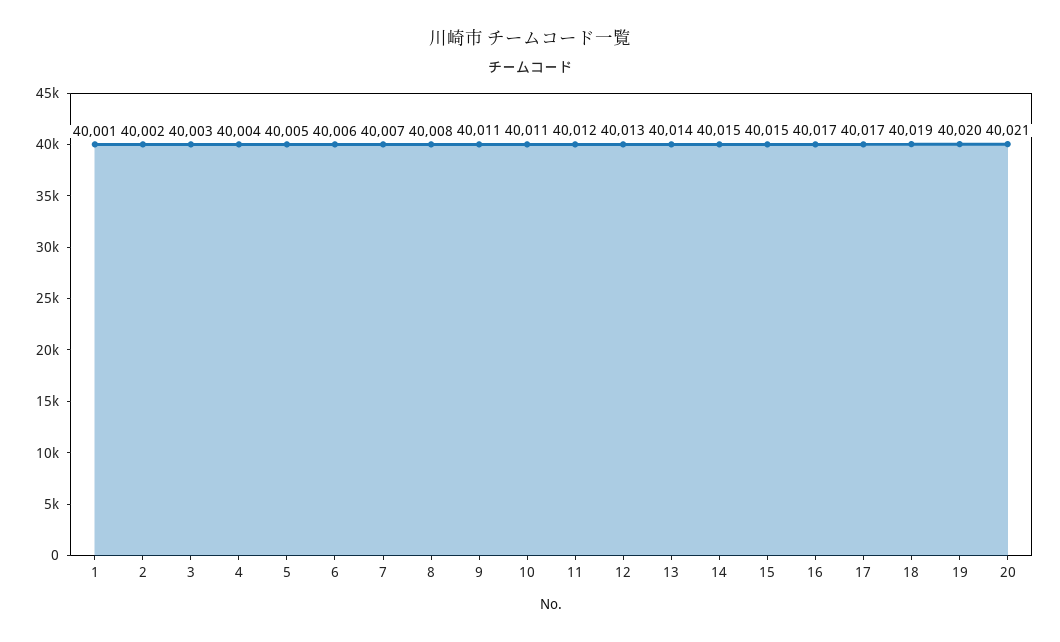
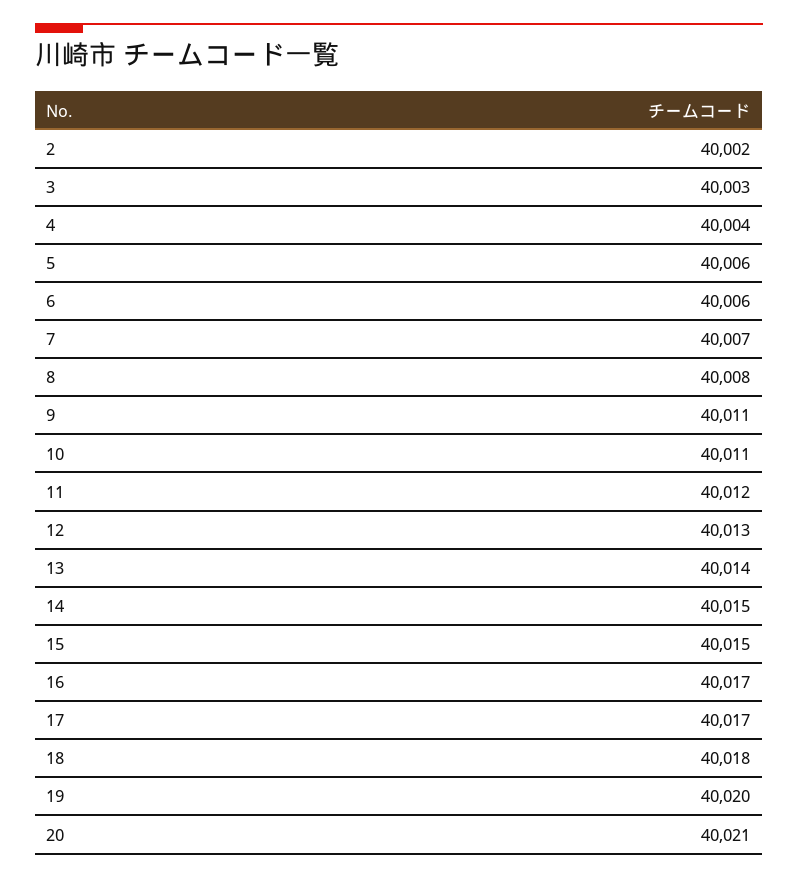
  {
-   "1": 40001,
    "2": 40002,
    "3": 40003,
    "4": 40004,
-   "5": 40005,
+   "5": 40006,
    "6": 40006,
    "7": 40007,
    "8": 40008,
    "9": 40011,
    "10": 40011,
    "11": 40012,
    "12": 40013,
    "13": 40014,
    "14": 40015,
    "15": 40015,
    "16": 40017,
    "17": 40017,
-   "18": 40019,
+   "18": 40018,
    "19": 40020,
    "20": 40021
  }

